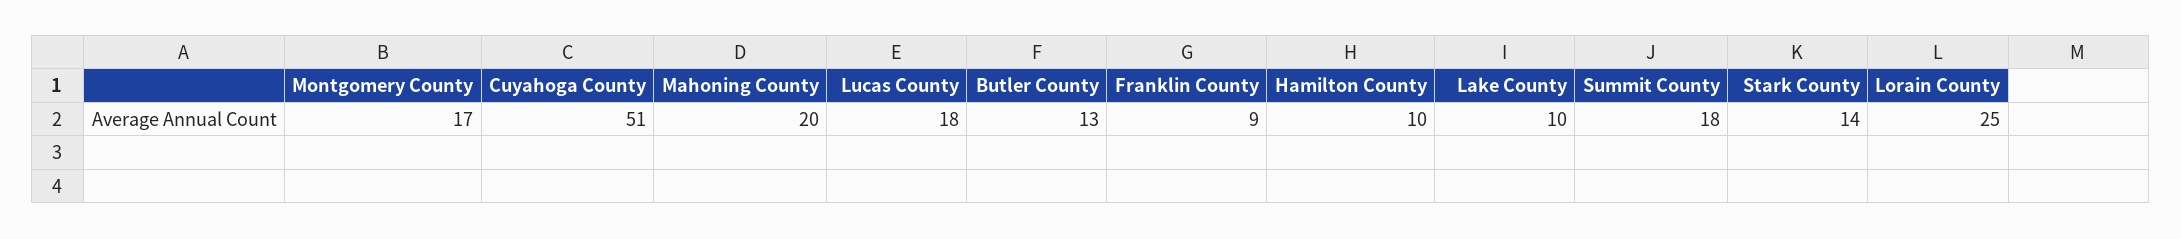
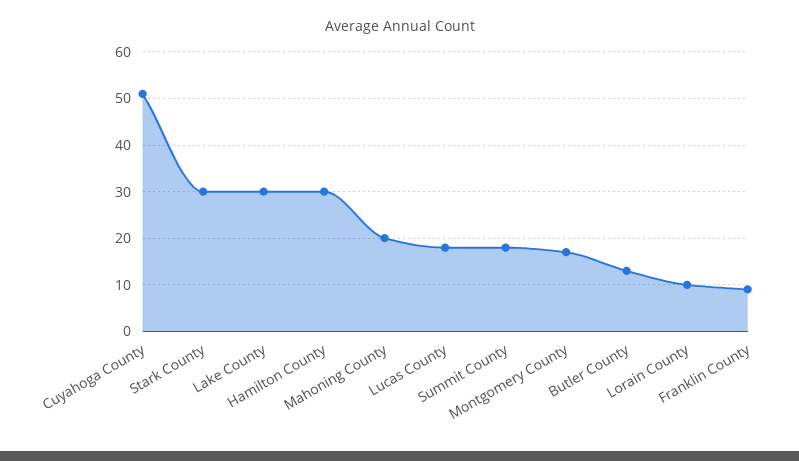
  {
    "Montgomery County": 17,
    "Cuyahoga County": 51,
    "Mahoning County": 20,
    "Lucas County": 18,
    "Butler County": 13,
    "Franklin County": 9,
-   "Hamilton County": 10,
+   "Hamilton County": 30,
-   "Lake County": 10,
+   "Lake County": 30,
    "Summit County": 18,
-   "Stark County": 14,
+   "Stark County": 30,
-   "Lorain County": 25
+   "Lorain County": 10
  }

